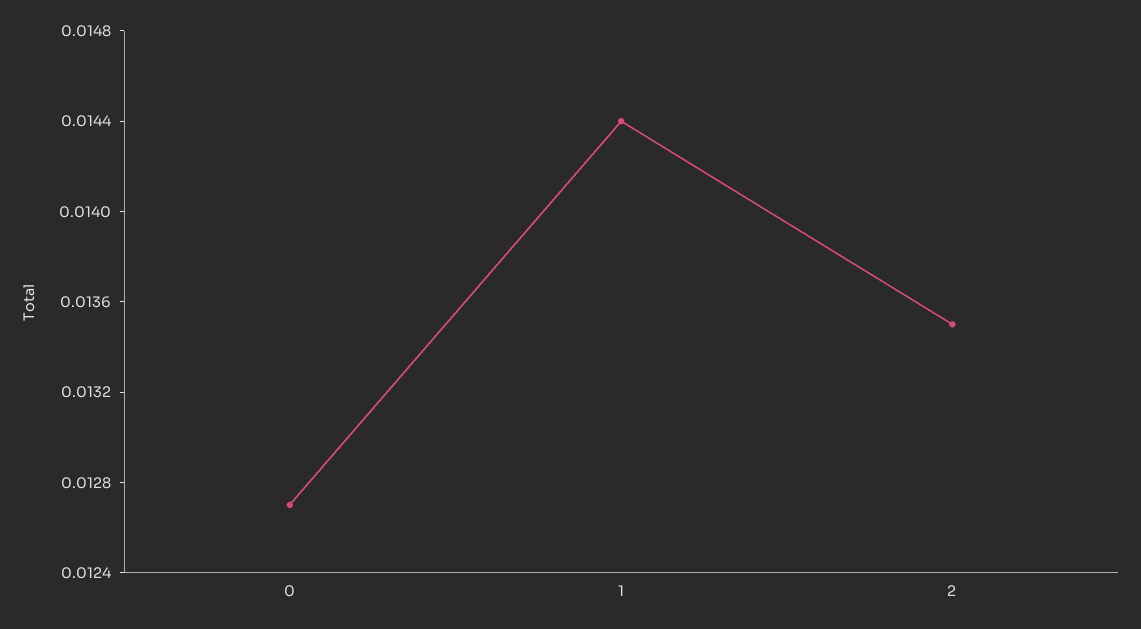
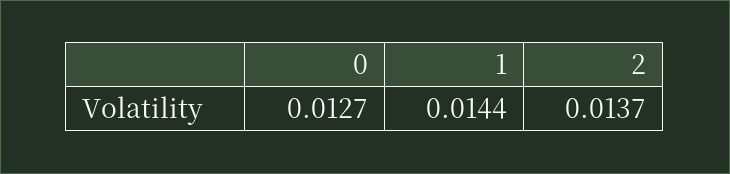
  {
    "0": 0.0127,
    "1": 0.0144,
-   "2": 0.0135
+   "2": 0.0137
  }

